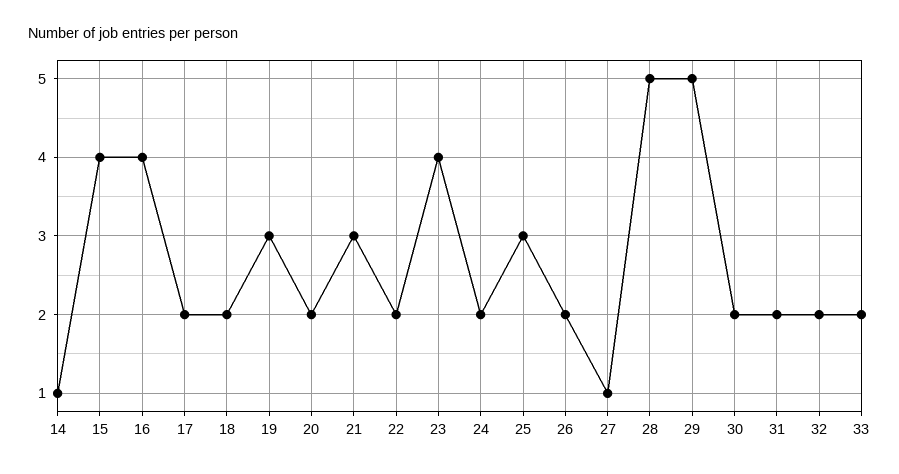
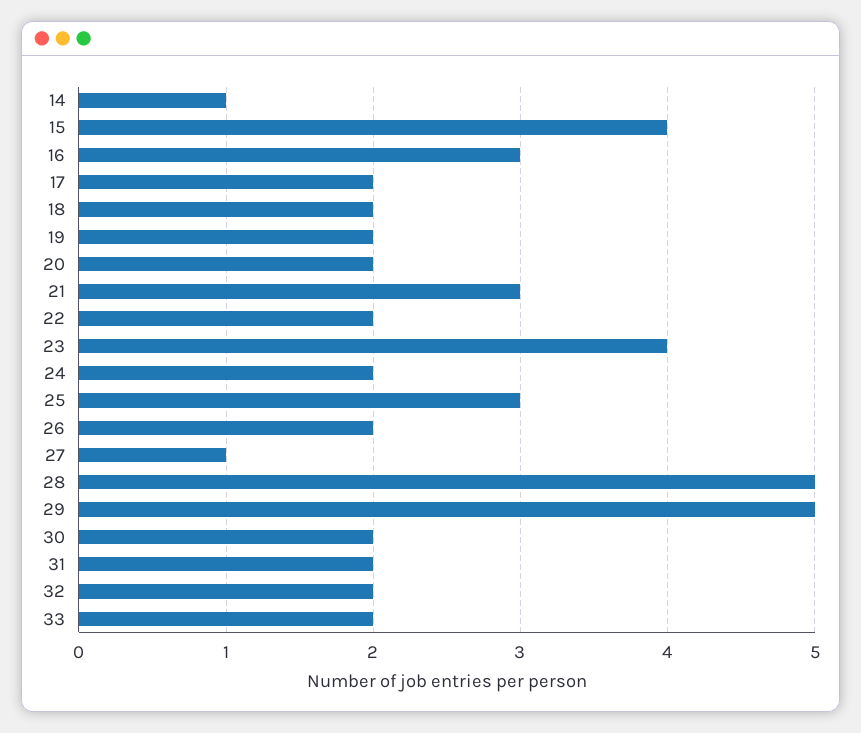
  {
    "14": 1,
    "15": 4,
-   "16": 4,
+   "16": 3,
    "17": 2,
    "18": 2,
-   "19": 3,
+   "19": 2,
    "20": 2,
    "21": 3,
    "22": 2,
    "23": 4,
    "24": 2,
    "25": 3,
    "26": 2,
    "27": 1,
    "28": 5,
    "29": 5,
    "30": 2,
    "31": 2,
    "32": 2,
    "33": 2
  }

